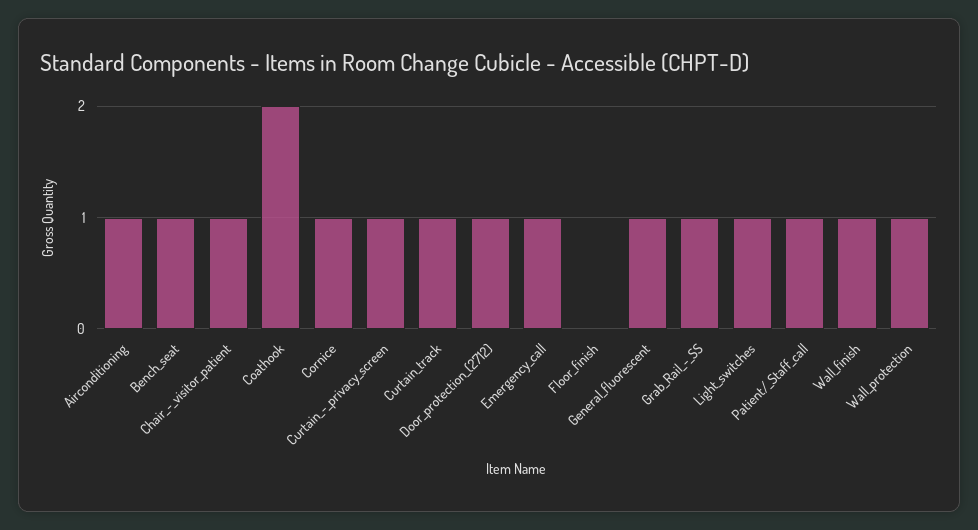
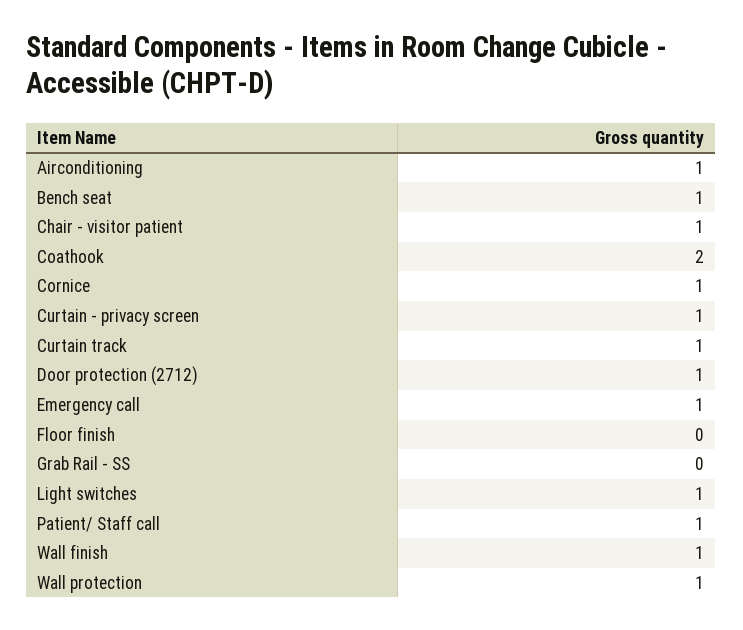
  {
    "Airconditioning": 1,
    "Bench_seat": 1,
    "Chair_-_visitor_patient": 1,
    "Coathook": 2,
    "Cornice": 1,
    "Curtain_-_privacy_screen": 1,
    "Curtain_track": 1,
    "Door_protection_(2712)": 1,
    "Emergency_call": 1,
    "Floor_finish": 0,
-   "General_fluorescent": 1,
-   "Grab_Rail_-_SS": 1,
+   "Grab_Rail_-_SS": 0,
    "Light_switches": 1,
    "Patient/_Staff_call": 1,
    "Wall_finish": 1,
    "Wall_protection": 1
  }

